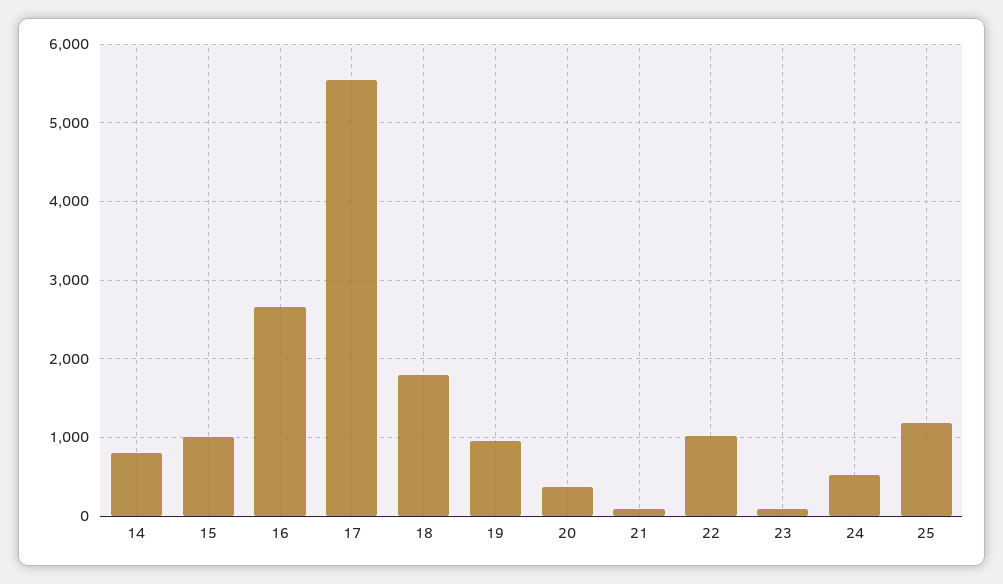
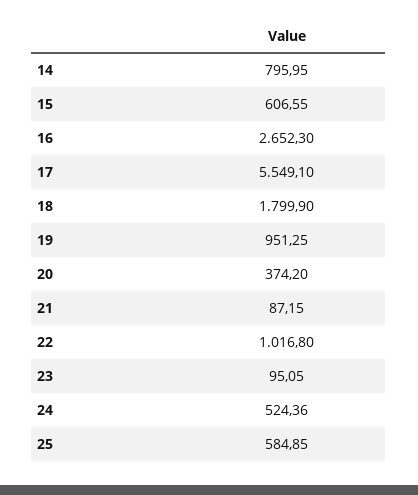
  {
    "14": 795.95,
-   "15": 1000,
+   "15": 606.55,
    "16": 2652.3,
    "17": 5549.1,
    "18": 1799.9,
    "19": 951.25,
    "20": 374.2,
    "21": 87.15,
    "22": 1016.8,
    "23": 95.05,
    "24": 524.36,
-   "25": 1200
+   "25": 584.85
  }

